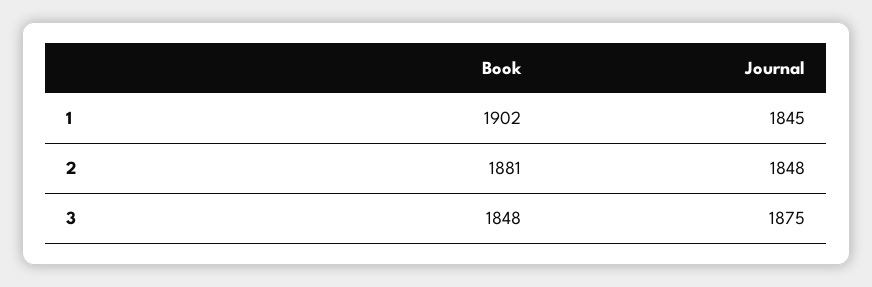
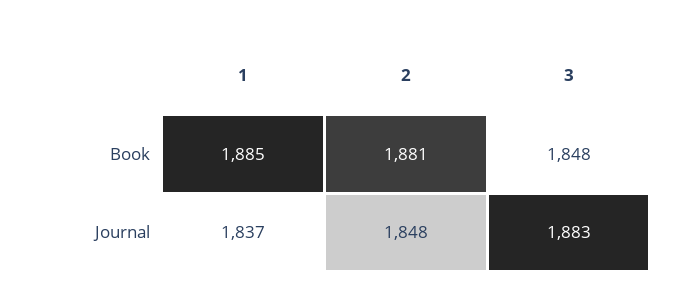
  {
    "Book": {
-     "1": 1902,
+     "1": 1885,
      "2": 1881,
      "3": 1848
    },
    "Journal": {
-     "1": 1845,
+     "1": 1837,
      "2": 1848,
-     "3": 1875
+     "3": 1883
    }
  }

